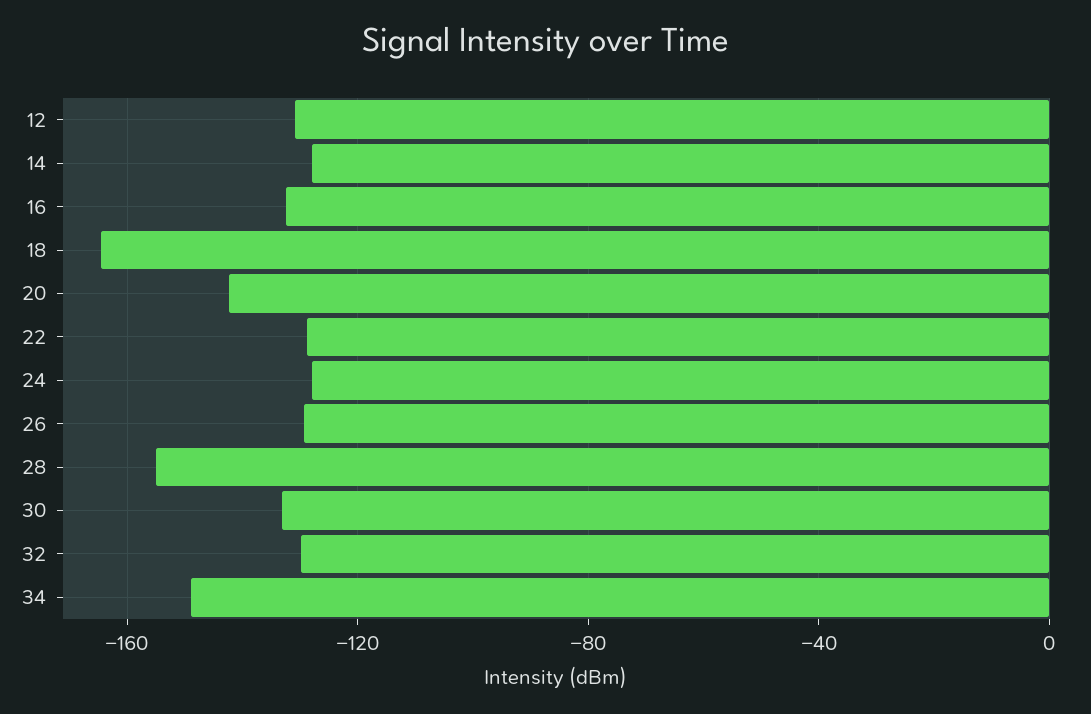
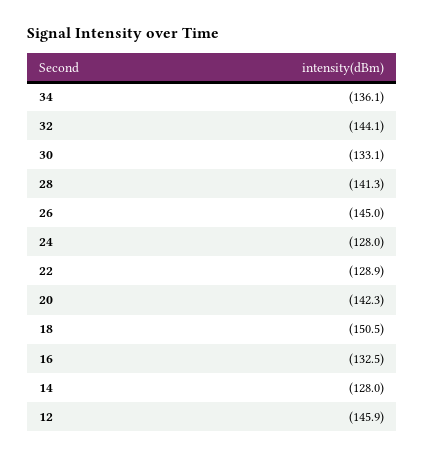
  {
-   "12": -130,
+   "12": -145.9,
    "14": -128,
    "16": -132.5,
-   "18": -165,
+   "18": -150.5,
    "20": -142.3,
    "22": -128.9,
    "24": -128,
-   "26": -130,
+   "26": -145,
-   "28": -155,
+   "28": -141.3,
    "30": -133.1,
-   "32": -130,
+   "32": -144.1,
-   "34": -150
+   "34": -136.1
  }

